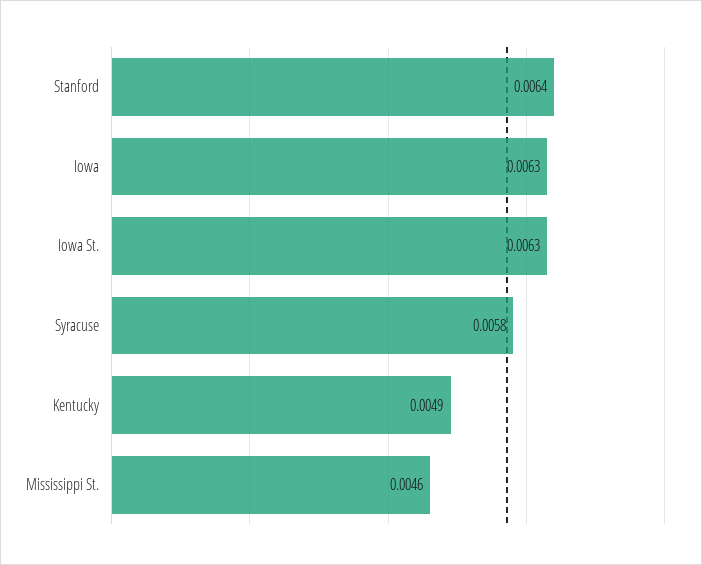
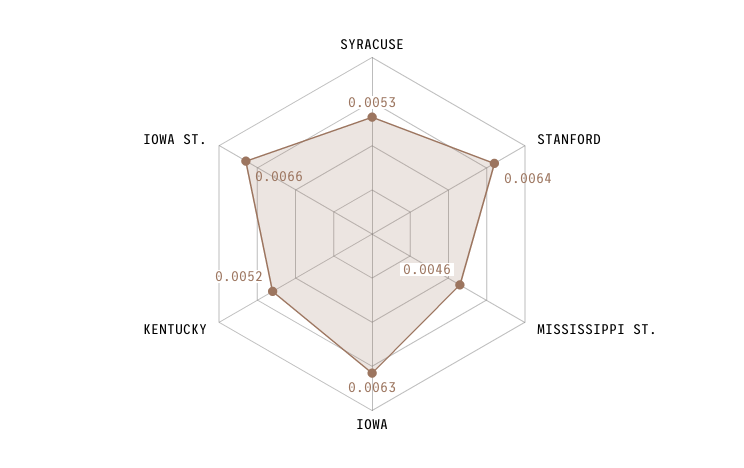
  {
    "Stanford": 0.0064,
    "Iowa": 0.0063,
-   "Iowa St.": 0.0063,
+   "Iowa St.": 0.0066,
-   "Syracuse": 0.0058,
+   "Syracuse": 0.0053,
-   "Kentucky": 0.0049,
+   "Kentucky": 0.0052,
    "Mississippi St.": 0.0046
  }

